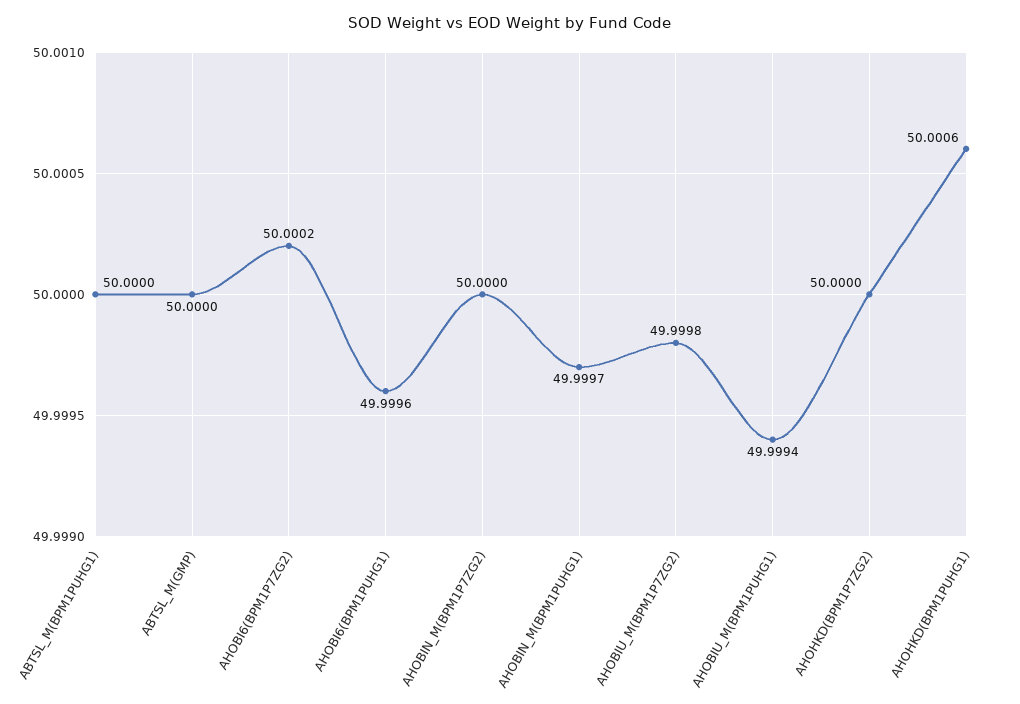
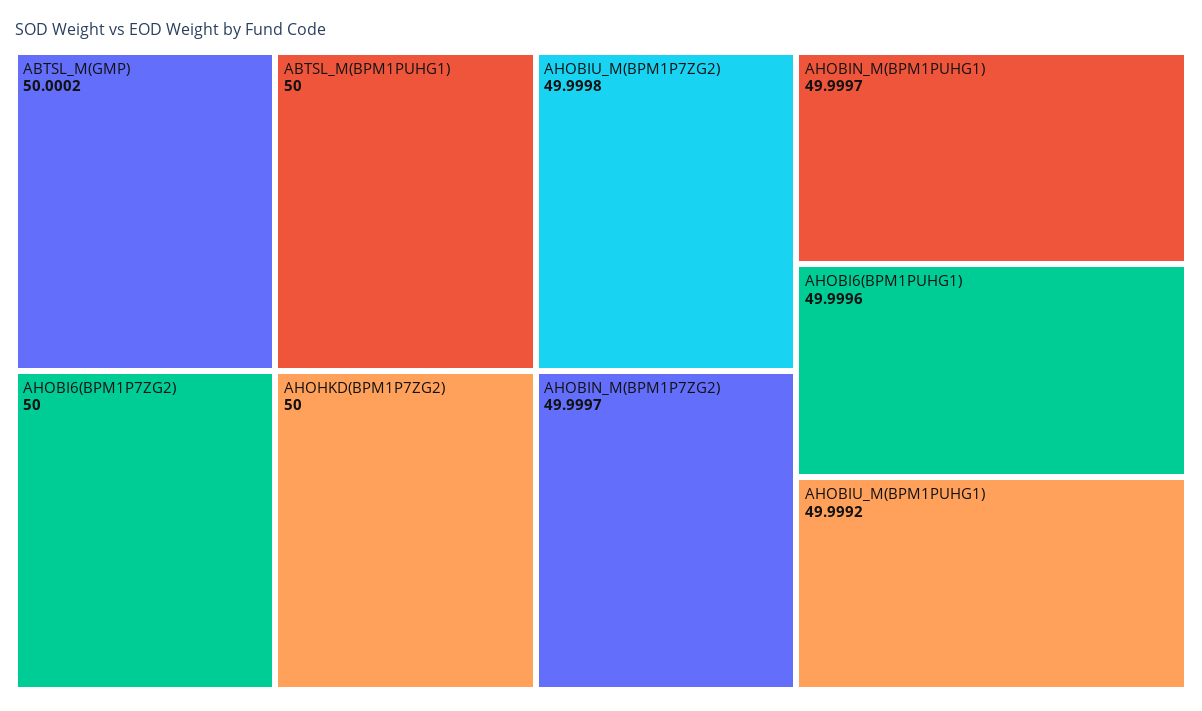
  {
    "ABTSL_M(BPM1PUHG1)": 50,
-   "ABTSL_M(GMP)": 50,
+   "ABTSL_M(GMP)": 50.0002,
-   "AHOBI6(BPM1P7ZG2)": 50.0002,
+   "AHOBI6(BPM1P7ZG2)": 50,
    "AHOBI6(BPM1PUHG1)": 49.9996,
-   "AHOBIN_M(BPM1P7ZG2)": 50,
+   "AHOBIN_M(BPM1P7ZG2)": 49.9997,
    "AHOBIN_M(BPM1PUHG1)": 49.9997,
    "AHOBIU_M(BPM1P7ZG2)": 49.9998,
-   "AHOBIU_M(BPM1PUHG1)": 49.9994,
+   "AHOBIU_M(BPM1PUHG1)": 49.9992,
-   "AHOHKD(BPM1P7ZG2)": 50,
+   "AHOHKD(BPM1P7ZG2)": 50
-   "AHOHKD(BPM1PUHG1)": 50.0006
  }

